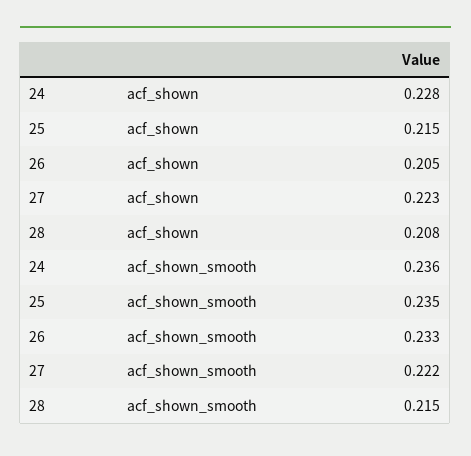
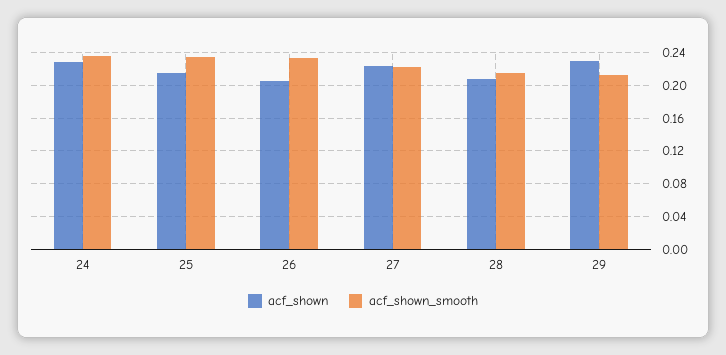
  {
    "acf_shown": {
      "24": 0.228,
      "25": 0.215,
      "26": 0.205,
      "27": 0.223,
-     "28": 0.208
+     "28": 0.208,
+     "29": 0.23
    },
    "acf_shown_smooth": {
      "24": 0.236,
      "25": 0.235,
      "26": 0.233,
      "27": 0.222,
-     "28": 0.215
+     "28": 0.215,
+     "29": 0.21
    }
  }

